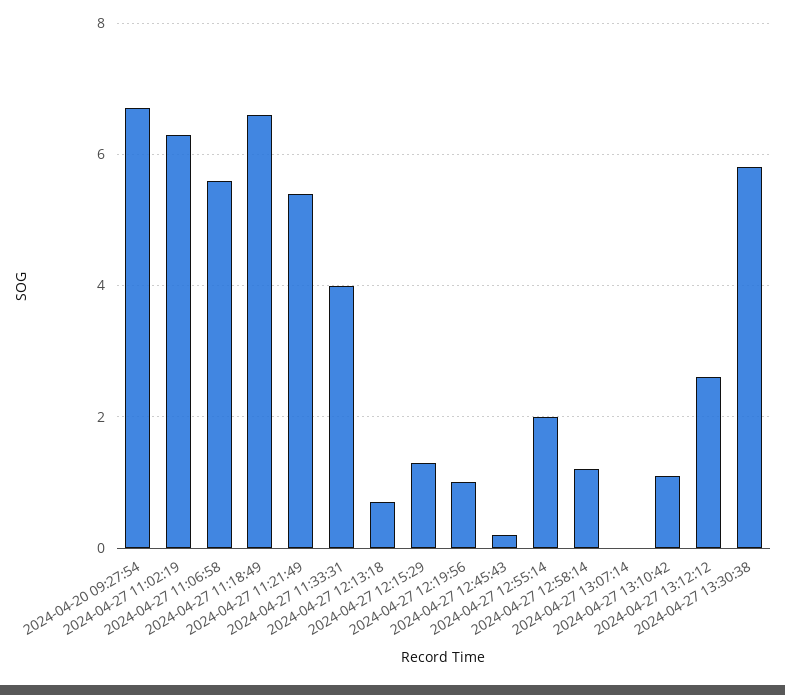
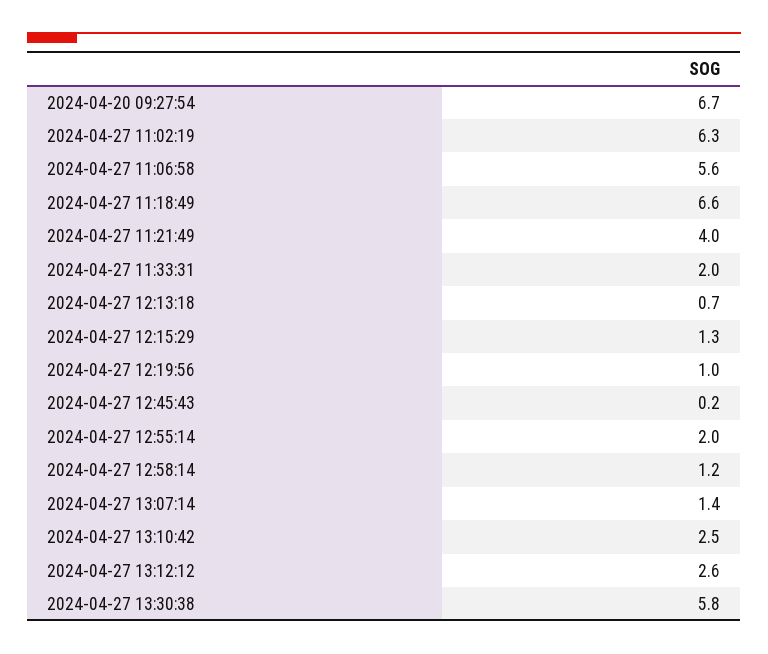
  {
    "2024-04-20 09:27:54": 6.7,
    "2024-04-27 11:02:19": 6.3,
    "2024-04-27 11:06:58": 5.6,
    "2024-04-27 11:18:49": 6.6,
-   "2024-04-27 11:21:49": 5.5,
+   "2024-04-27 11:21:49": 4,
-   "2024-04-27 11:33:31": 4,
+   "2024-04-27 11:33:31": 2,
    "2024-04-27 12:13:18": 0.7,
    "2024-04-27 12:15:29": 1.3,
    "2024-04-27 12:19:56": 1,
    "2024-04-27 12:45:43": 0.2,
    "2024-04-27 12:55:14": 2,
    "2024-04-27 12:58:14": 1.2,
-   "2024-04-27 13:07:14": 0,
+   "2024-04-27 13:07:14": 1.4,
-   "2024-04-27 13:10:42": 1,
+   "2024-04-27 13:10:42": 2.5,
    "2024-04-27 13:12:12": 2.6,
    "2024-04-27 13:30:38": 5.8
  }

